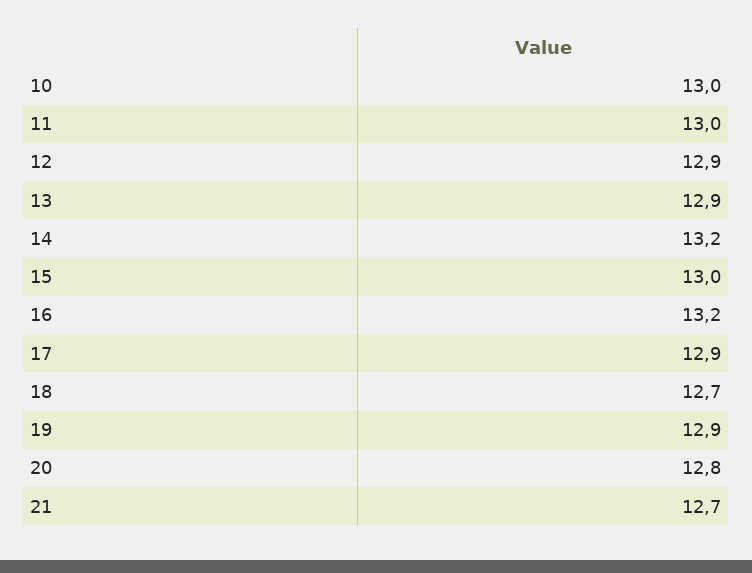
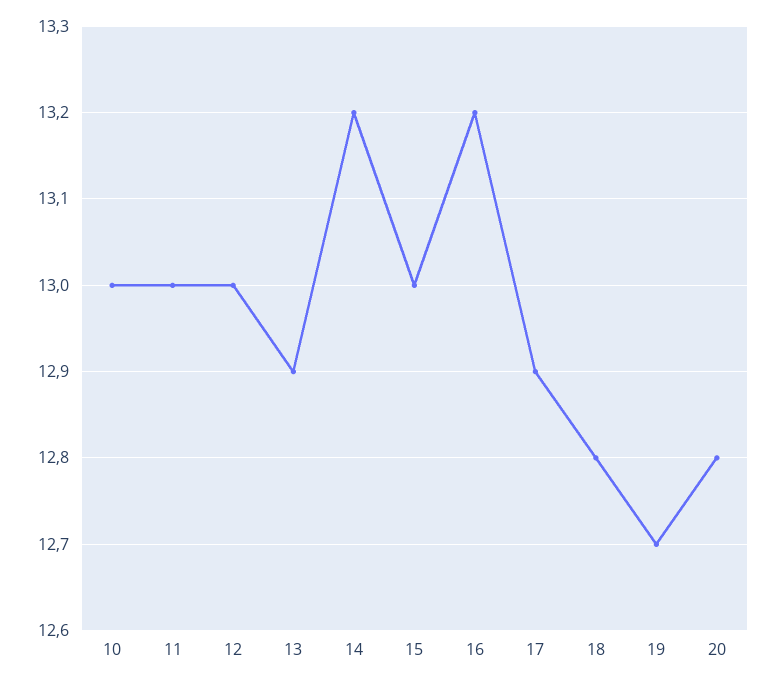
  {
    "10": 13,
    "11": 13,
-   "12": 12.9,
+   "12": 13,
    "13": 12.9,
    "14": 13.2,
    "15": 13,
    "16": 13.2,
    "17": 12.9,
-   "18": 12.7,
+   "18": 12.8,
-   "19": 12.9,
+   "19": 12.7,
-   "20": 12.8,
+   "20": 12.8
-   "21": 12.7
  }

